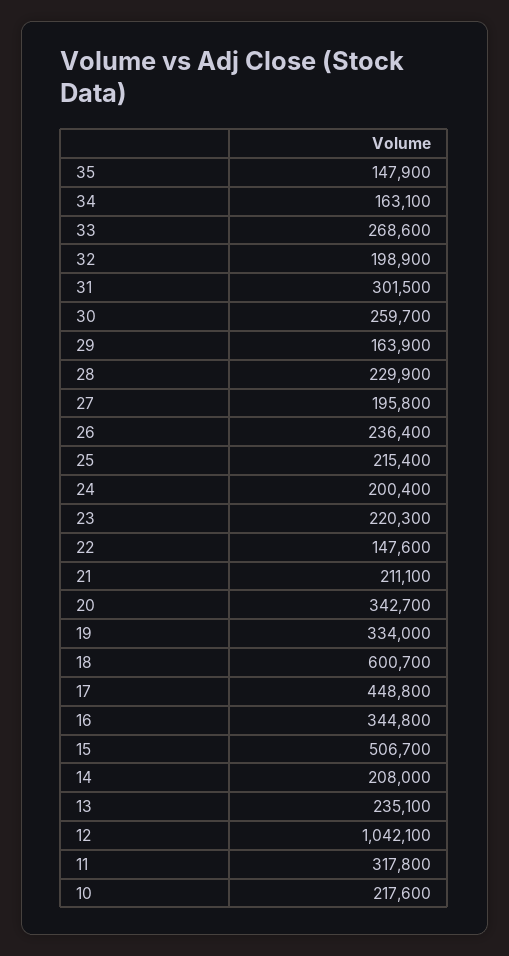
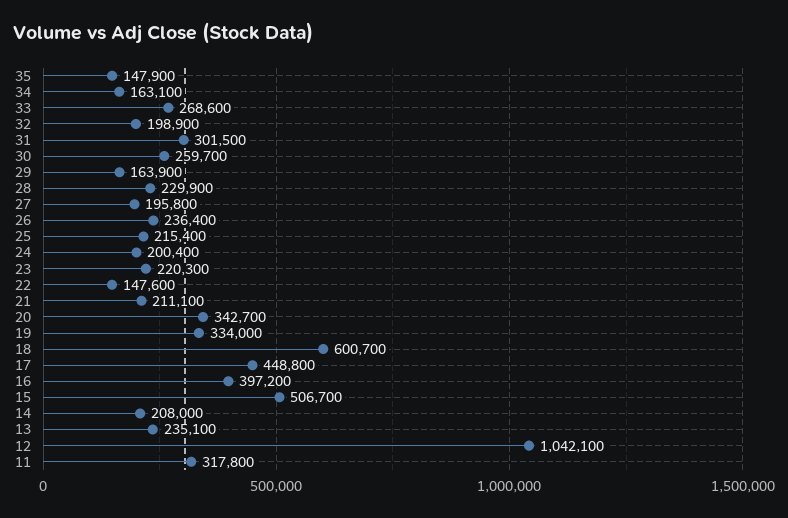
  {
    "35": 147900,
    "34": 163100,
    "33": 268600,
    "32": 198900,
    "31": 301500,
    "30": 259700,
    "29": 163900,
    "28": 229900,
    "27": 195800,
    "26": 236400,
    "25": 215400,
    "24": 200400,
    "23": 220300,
    "22": 147600,
    "21": 211100,
    "20": 342700,
    "19": 334000,
    "18": 600700,
    "17": 448800,
-   "16": 344800,
+   "16": 397200,
    "15": 506700,
    "14": 208000,
    "13": 235100,
    "12": 1042100,
-   "11": 317800,
+   "11": 317800
-   "10": 217600
  }

